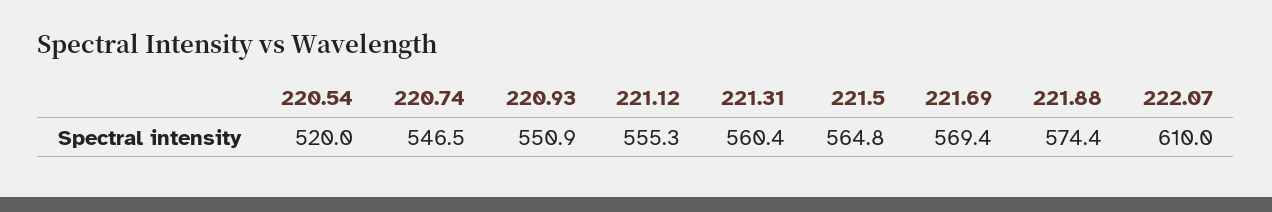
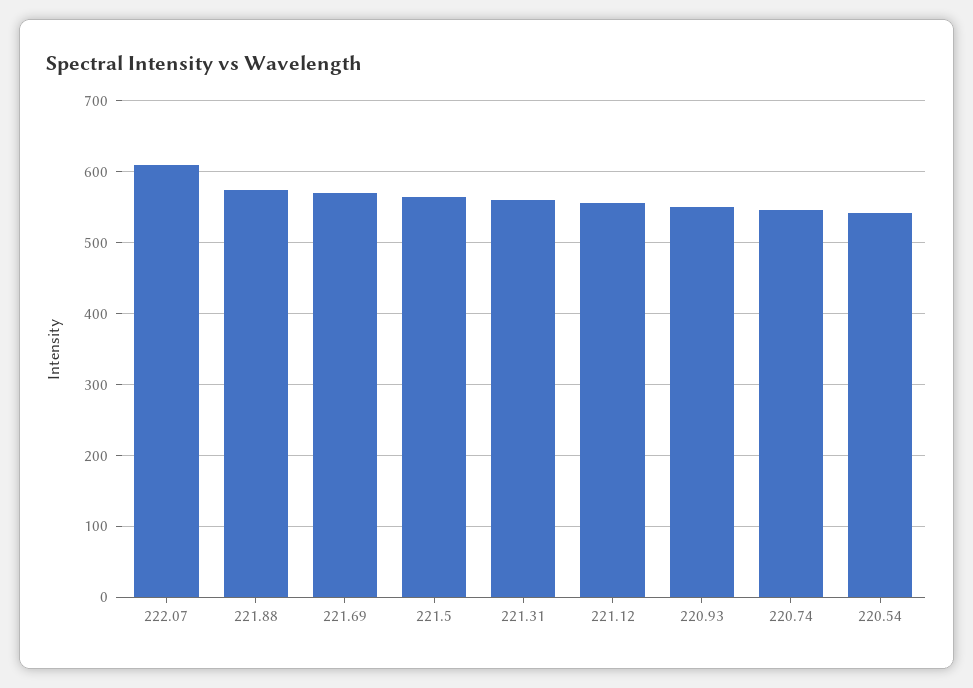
  {
-   "220.54": 520,
+   "220.54": 540,
    "220.74": 546.5,
    "220.93": 550.9,
    "221.12": 555.3,
    "221.31": 560.4,
    "221.5": 564.8,
    "221.69": 569.4,
    "221.88": 574.4,
    "222.07": 610
  }

